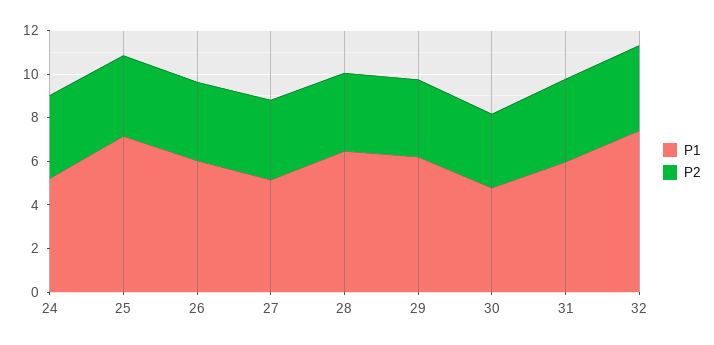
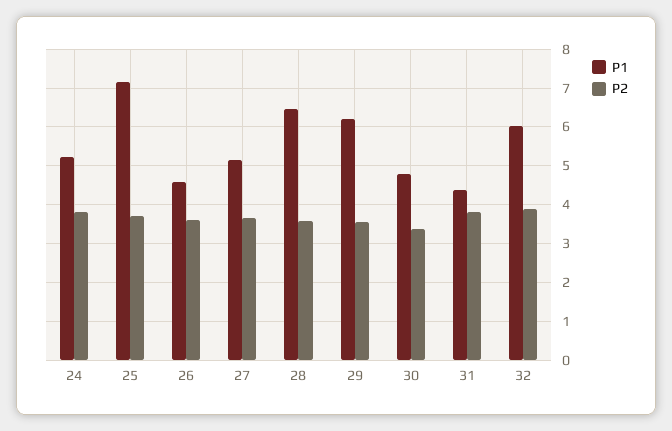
  {
    "P1": {
      "24": 5.2,
      "25": 7.2,
-     "26": 6,
+     "26": 4.6,
      "27": 5.2,
      "28": 6.4,
      "29": 6.2,
      "30": 4.8,
-     "31": 6,
+     "31": 4.4,
-     "32": 7.5
+     "32": 6
    },
    "P2": {
      "24": 3.8,
      "25": 3.8,
      "26": 3.6,
      "27": 3.6,
      "28": 3.6,
      "29": 3.6,
      "30": 3.4,
      "31": 3.8,
      "32": 4
    }
  }

